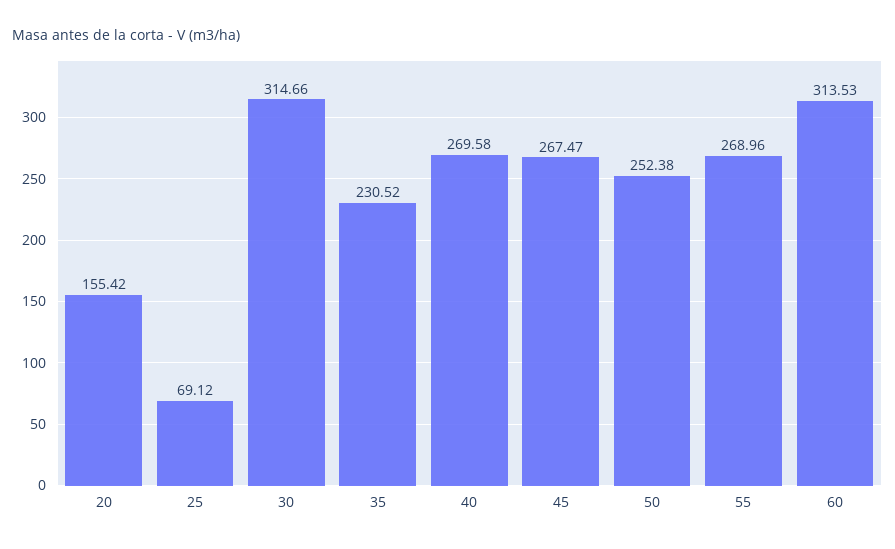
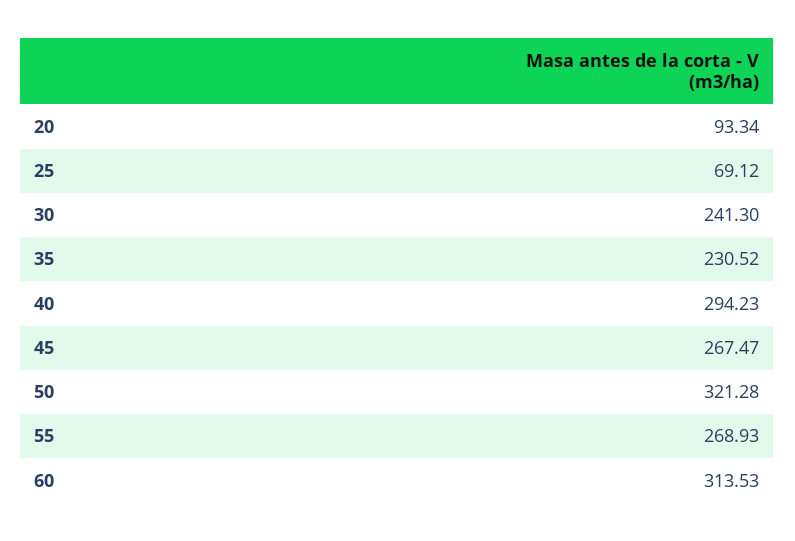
  {
-   "20": 155.42,
+   "20": 93.34,
    "25": 69.12,
-   "30": 314.66,
+   "30": 241.3,
    "35": 230.52,
-   "40": 269.58,
+   "40": 294.23,
    "45": 267.47,
-   "50": 252.38,
+   "50": 321.28,
-   "55": 268.96,
+   "55": 268.93,
    "60": 313.53
  }

